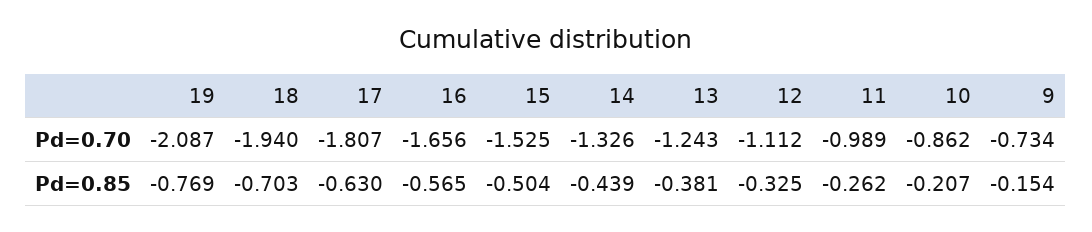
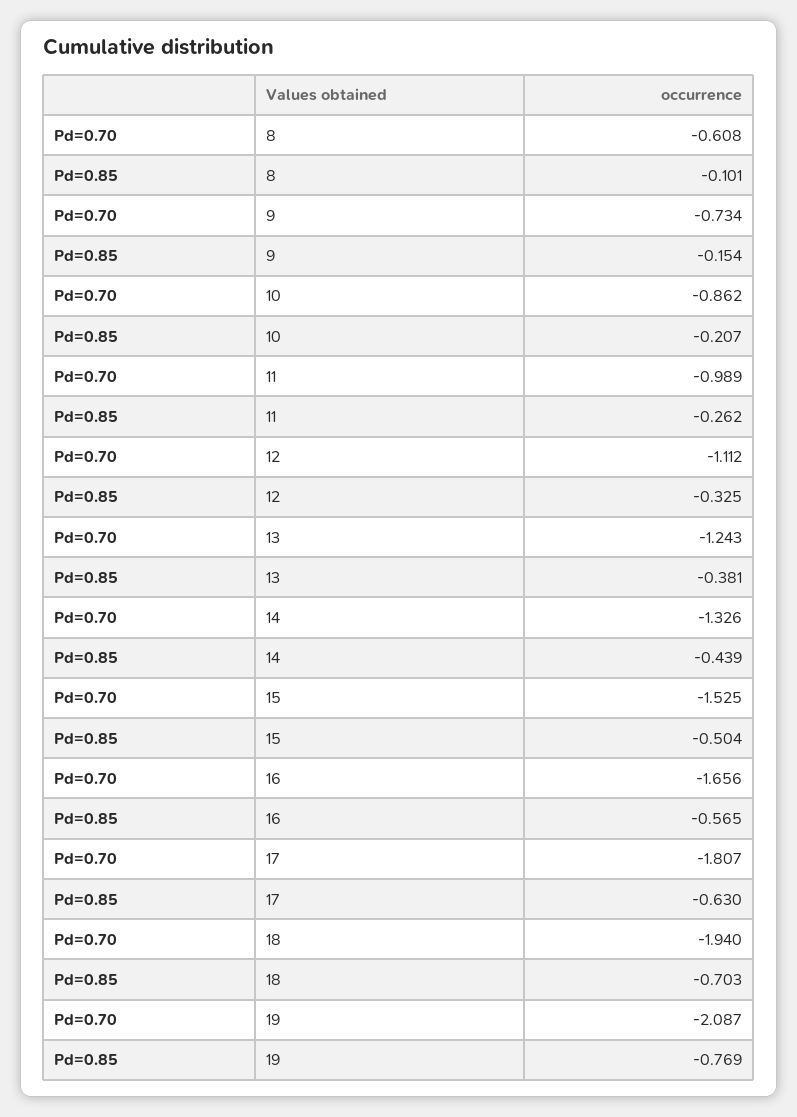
  {
    "19": {
      "Pd=0.70": -2.087,
      "Pd=0.85": -0.769
    },
    "18": {
      "Pd=0.70": -1.94,
      "Pd=0.85": -0.703
    },
    "17": {
      "Pd=0.70": -1.807,
      "Pd=0.85": -0.63
    },
    "16": {
      "Pd=0.70": -1.656,
      "Pd=0.85": -0.565
    },
    "15": {
      "Pd=0.70": -1.525,
      "Pd=0.85": -0.504
    },
    "14": {
      "Pd=0.70": -1.326,
      "Pd=0.85": -0.439
    },
    "13": {
      "Pd=0.70": -1.243,
      "Pd=0.85": -0.381
    },
    "12": {
      "Pd=0.70": -1.112,
      "Pd=0.85": -0.325
    },
    "11": {
      "Pd=0.70": -0.989,
      "Pd=0.85": -0.262
    },
    "10": {
      "Pd=0.70": -0.862,
      "Pd=0.85": -0.207
    },
    "9": {
      "Pd=0.70": -0.734,
      "Pd=0.85": -0.154
-   }
+   },
+   "8": {
+     "Pd=0.70": -0.608,
+     "Pd=0.85": -0.101
+   }
  }

